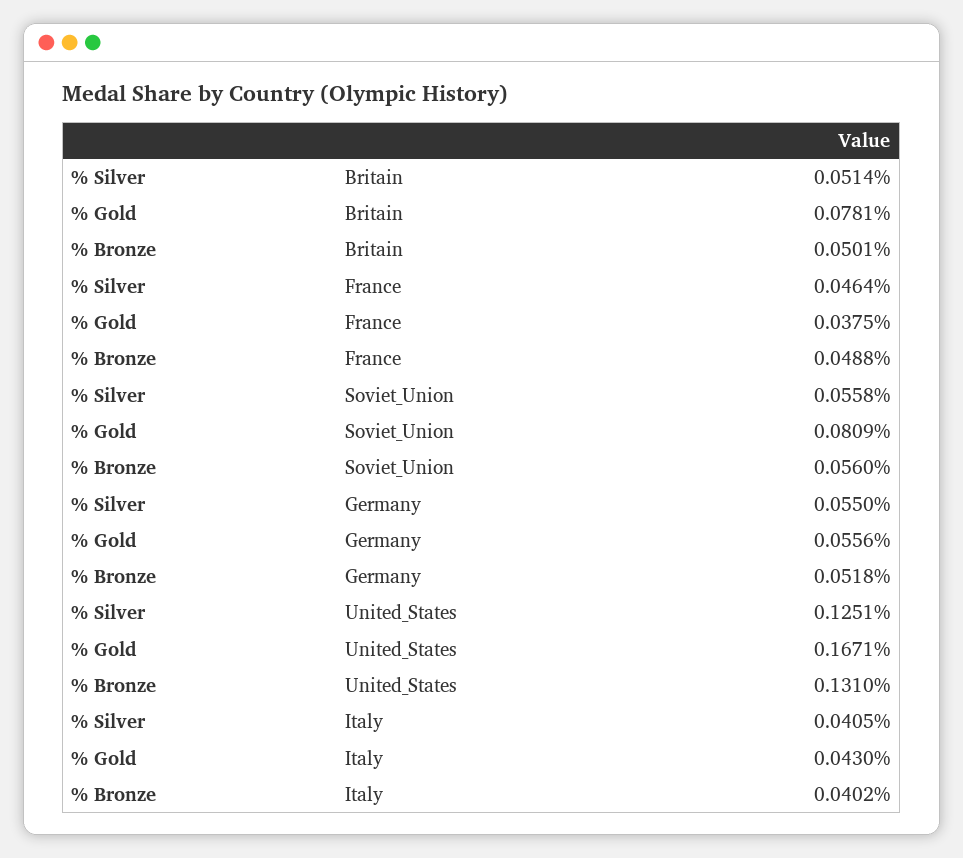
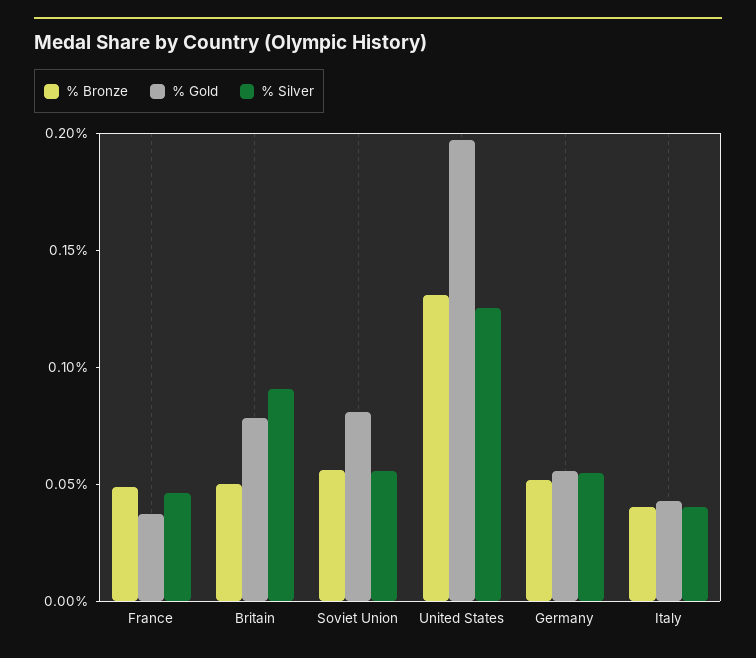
  {
    "% Silver": {
-     "Britain": 0.0514,
+     "Britain": 0.09,
      "France": 0.0464,
      "Soviet_Union": 0.0558,
      "Germany": 0.055,
      "United_States": 0.1251,
      "Italy": 0.0405
    },
    "% Gold": {
      "Britain": 0.0781,
      "France": 0.0375,
      "Soviet_Union": 0.0809,
      "Germany": 0.0556,
-     "United_States": 0.1671,
+     "United_States": 0.2,
      "Italy": 0.043
    },
    "% Bronze": {
      "Britain": 0.0501,
      "France": 0.0488,
      "Soviet_Union": 0.056,
      "Germany": 0.0518,
      "United_States": 0.131,
      "Italy": 0.0402
    }
  }

